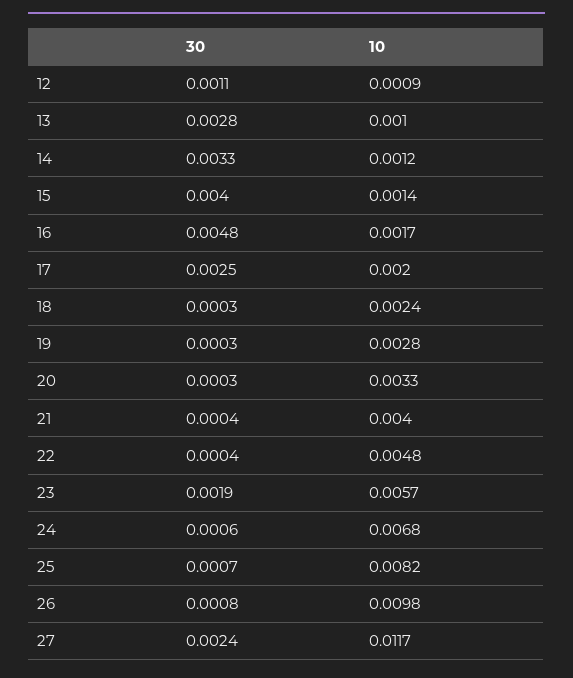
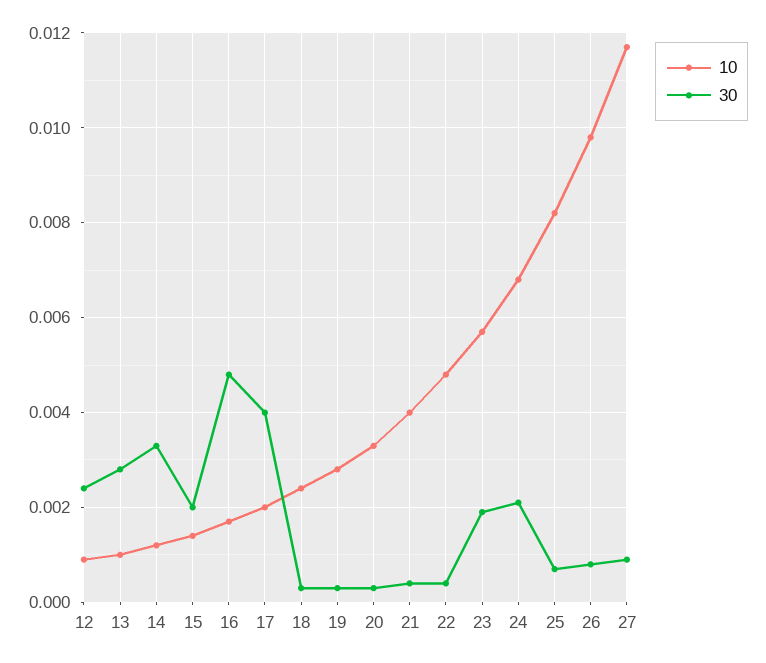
  {
    "30": {
-     "12": 0.0011,
+     "12": 0.0025,
      "13": 0.0028,
      "14": 0.0033,
-     "15": 0.004,
+     "15": 0.002,
      "16": 0.0048,
-     "17": 0.0025,
+     "17": 0.004,
      "18": 0.0003,
      "19": 0.0003,
      "20": 0.0003,
      "21": 0.0004,
      "22": 0.0004,
      "23": 0.0019,
-     "24": 0.0006,
+     "24": 0.002,
      "25": 0.0007,
      "26": 0.0008,
-     "27": 0.0024
+     "27": 0.001
    },
    "10": {
      "12": 0.0009,
      "13": 0.001,
      "14": 0.0012,
      "15": 0.0014,
      "16": 0.0017,
      "17": 0.002,
      "18": 0.0024,
      "19": 0.0028,
      "20": 0.0033,
      "21": 0.004,
      "22": 0.0048,
      "23": 0.0057,
      "24": 0.0068,
      "25": 0.0082,
      "26": 0.0098,
      "27": 0.0117
    }
  }

